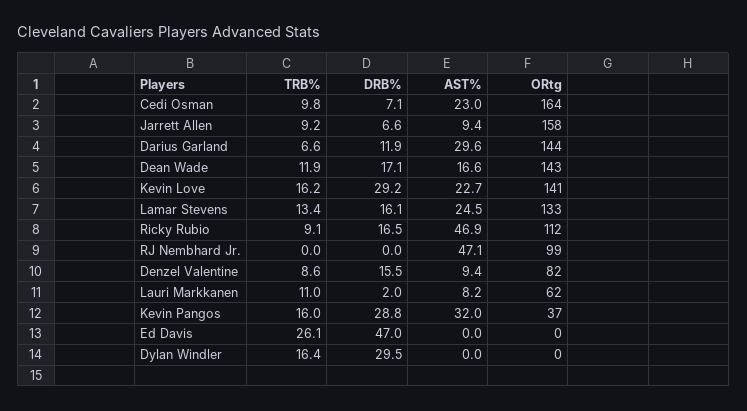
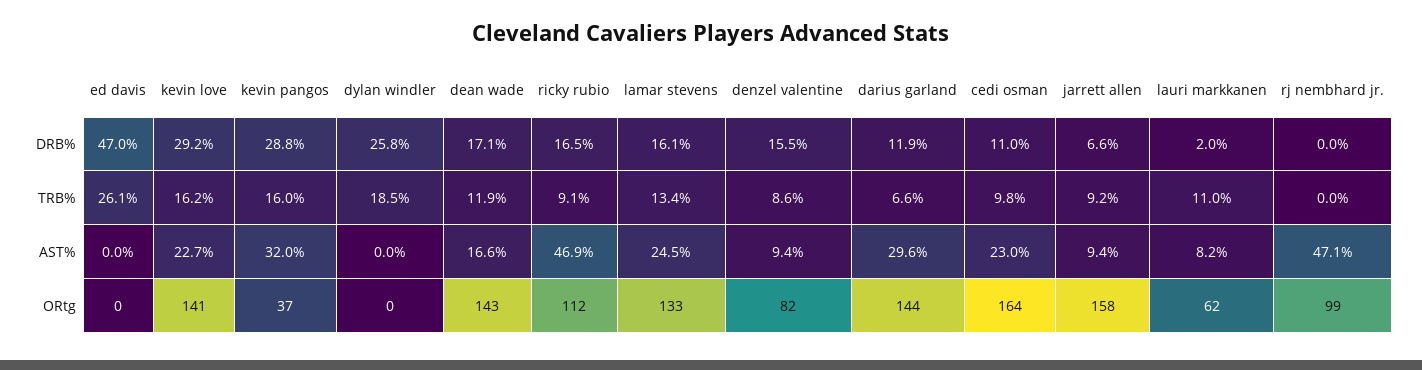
  {
    "TRB%": {
      "Cedi Osman": 9.8,
      "Jarrett Allen": 9.2,
      "Darius Garland": 6.6,
      "Dean Wade": 11.9,
      "Kevin Love": 16.2,
      "Lamar Stevens": 13.4,
      "Ricky Rubio": 9.1,
      "RJ Nembhard Jr.": 0,
      "Denzel Valentine": 8.6,
      "Lauri Markkanen": 11,
      "Kevin Pangos": 16,
      "Ed Davis": 26.1,
-     "Dylan Windler": 16.4
+     "Dylan Windler": 18.5
    },
    "DRB%": {
-     "Cedi Osman": 7.1,
+     "Cedi Osman": 11,
      "Jarrett Allen": 6.6,
      "Darius Garland": 11.9,
      "Dean Wade": 17.1,
      "Kevin Love": 29.2,
      "Lamar Stevens": 16.1,
      "Ricky Rubio": 16.5,
      "RJ Nembhard Jr.": 0,
      "Denzel Valentine": 15.5,
      "Lauri Markkanen": 2,
      "Kevin Pangos": 28.8,
      "Ed Davis": 47,
-     "Dylan Windler": 29.5
+     "Dylan Windler": 25.8
    },
    "AST%": {
      "Cedi Osman": 23,
      "Jarrett Allen": 9.4,
      "Darius Garland": 29.6,
      "Dean Wade": 16.6,
      "Kevin Love": 22.7,
      "Lamar Stevens": 24.5,
      "Ricky Rubio": 46.9,
      "RJ Nembhard Jr.": 47.1,
      "Denzel Valentine": 9.4,
      "Lauri Markkanen": 8.2,
      "Kevin Pangos": 32,
      "Ed Davis": 0,
      "Dylan Windler": 0
    },
    "ORtg": {
      "Cedi Osman": 164,
      "Jarrett Allen": 158,
      "Darius Garland": 144,
      "Dean Wade": 143,
      "Kevin Love": 141,
      "Lamar Stevens": 133,
      "Ricky Rubio": 112,
      "RJ Nembhard Jr.": 99,
      "Denzel Valentine": 82,
      "Lauri Markkanen": 62,
      "Kevin Pangos": 37,
      "Ed Davis": 0,
      "Dylan Windler": 0
    }
  }

